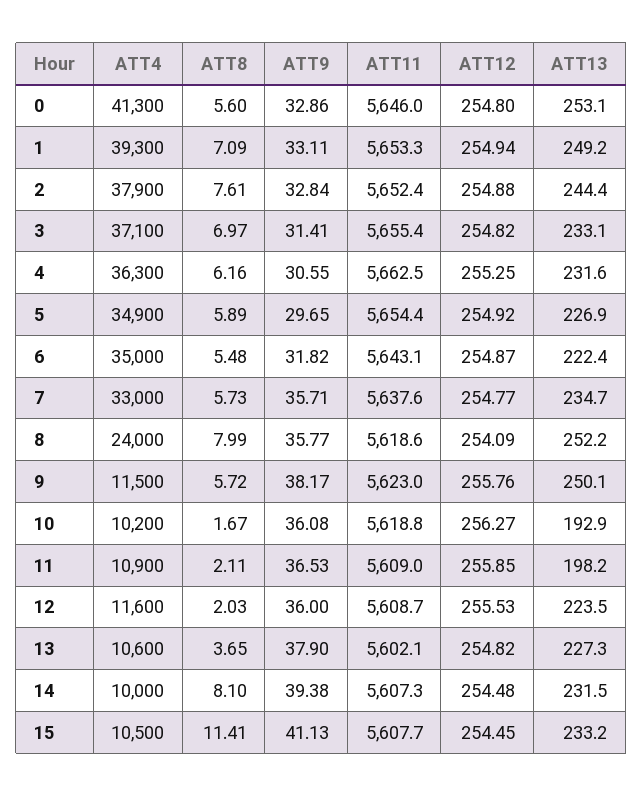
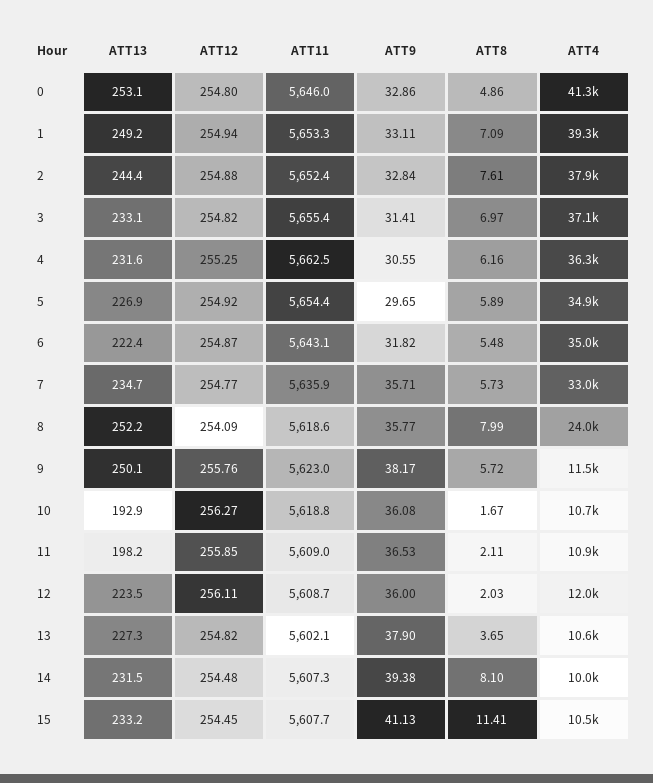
  {
    "ATT4": {
      "0": 41300,
      "1": 39300,
      "2": 37900,
      "3": 37100,
      "4": 36300,
      "5": 34900,
      "6": 35000,
      "7": 33000,
      "8": 24000,
      "9": 11500,
-     "10": 10200,
+     "10": 10700,
      "11": 10900,
-     "12": 11600,
+     "12": 12000,
      "13": 10600,
      "14": 10000,
      "15": 10500
    },
    "ATT8": {
-     "0": 5.6,
+     "0": 4.86,
      "1": 7.09,
      "2": 7.61,
      "3": 6.97,
      "4": 6.16,
      "5": 5.89,
      "6": 5.48,
      "7": 5.73,
      "8": 7.99,
      "9": 5.72,
      "10": 1.67,
      "11": 2.11,
      "12": 2.03,
      "13": 3.65,
      "14": 8.1,
      "15": 11.41
    },
    "ATT9": {
      "0": 32.86,
      "1": 33.11,
      "2": 32.84,
      "3": 31.41,
      "4": 30.55,
      "5": 29.65,
      "6": 31.82,
      "7": 35.71,
      "8": 35.77,
      "9": 38.17,
      "10": 36.08,
      "11": 36.53,
      "12": 36,
      "13": 37.9,
      "14": 39.38,
      "15": 41.13
    },
    "ATT11": {
      "0": 5646,
      "1": 5653.3,
      "2": 5652.4,
      "3": 5655.4,
      "4": 5662.5,
      "5": 5654.4,
      "6": 5643.1,
-     "7": 5637.6,
+     "7": 5635.9,
      "8": 5618.6,
      "9": 5623,
      "10": 5618.8,
      "11": 5609,
      "12": 5608.7,
      "13": 5602.1,
      "14": 5607.3,
      "15": 5607.7
    },
    "ATT12": {
      "0": 254.8,
      "1": 254.94,
      "2": 254.88,
      "3": 254.82,
      "4": 255.25,
      "5": 254.92,
      "6": 254.87,
      "7": 254.77,
      "8": 254.09,
      "9": 255.76,
      "10": 256.27,
      "11": 255.85,
-     "12": 255.53,
+     "12": 256.11,
      "13": 254.82,
      "14": 254.48,
      "15": 254.45
    },
    "ATT13": {
      "0": 253.1,
      "1": 249.2,
      "2": 244.4,
      "3": 233.1,
      "4": 231.6,
      "5": 226.9,
      "6": 222.4,
      "7": 234.7,
      "8": 252.2,
      "9": 250.1,
      "10": 192.9,
      "11": 198.2,
      "12": 223.5,
      "13": 227.3,
      "14": 231.5,
      "15": 233.2
    }
  }

